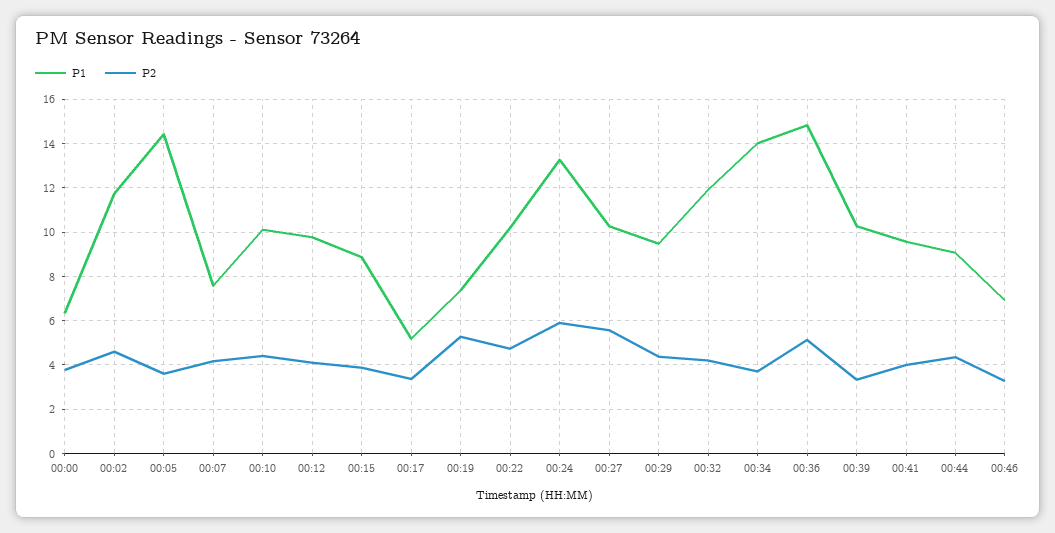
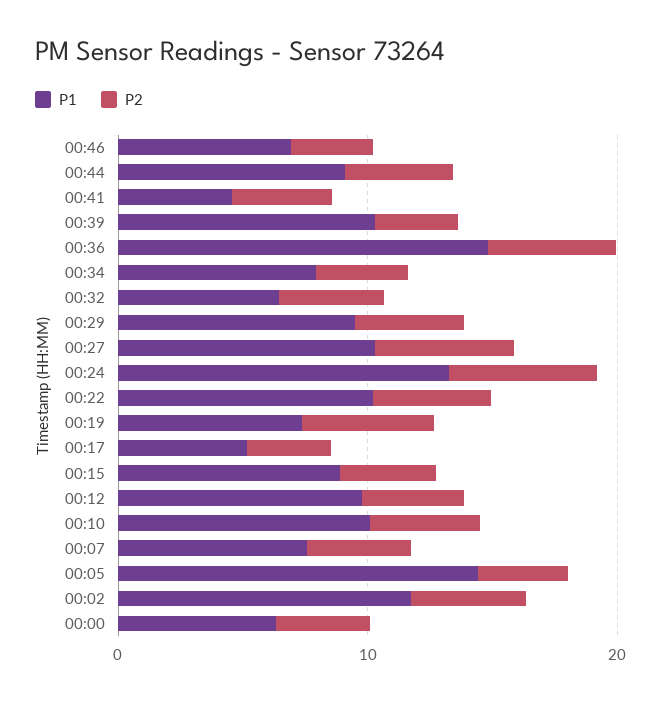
  {
    "P1": {
      "00:00": 6.5,
      "00:02": 11.5,
      "00:05": 14.5,
      "00:07": 7.5,
      "00:10": 10,
      "00:12": 10,
      "00:15": 9,
      "00:17": 5,
      "00:19": 7.5,
      "00:22": 10,
      "00:24": 13.5,
      "00:27": 10.5,
      "00:29": 9.5,
-     "00:32": 12,
+     "00:32": 6,
-     "00:34": 14,
+     "00:34": 8,
      "00:36": 15,
      "00:39": 10.5,
-     "00:41": 9.5,
+     "00:41": 4,
      "00:44": 9,
      "00:46": 7
    },
    "P2": {
      "00:00": 4,
      "00:02": 4.5,
      "00:05": 3.5,
      "00:07": 4,
      "00:10": 4.5,
      "00:12": 4,
      "00:15": 4,
      "00:17": 3.5,
      "00:19": 5.5,
      "00:22": 4.5,
      "00:24": 6,
      "00:27": 5.5,
      "00:29": 4.5,
      "00:32": 4,
      "00:34": 3.5,
      "00:36": 5,
      "00:39": 3.5,
      "00:41": 4,
      "00:44": 4.5,
      "00:46": 3.5
    }
  }

